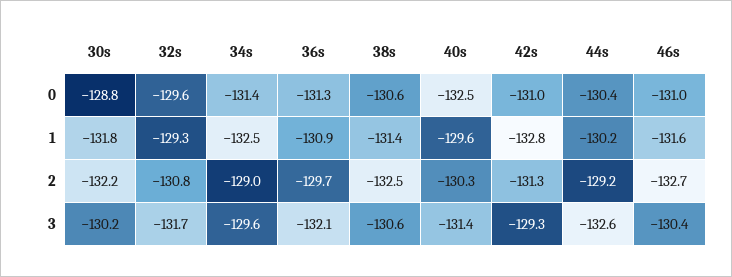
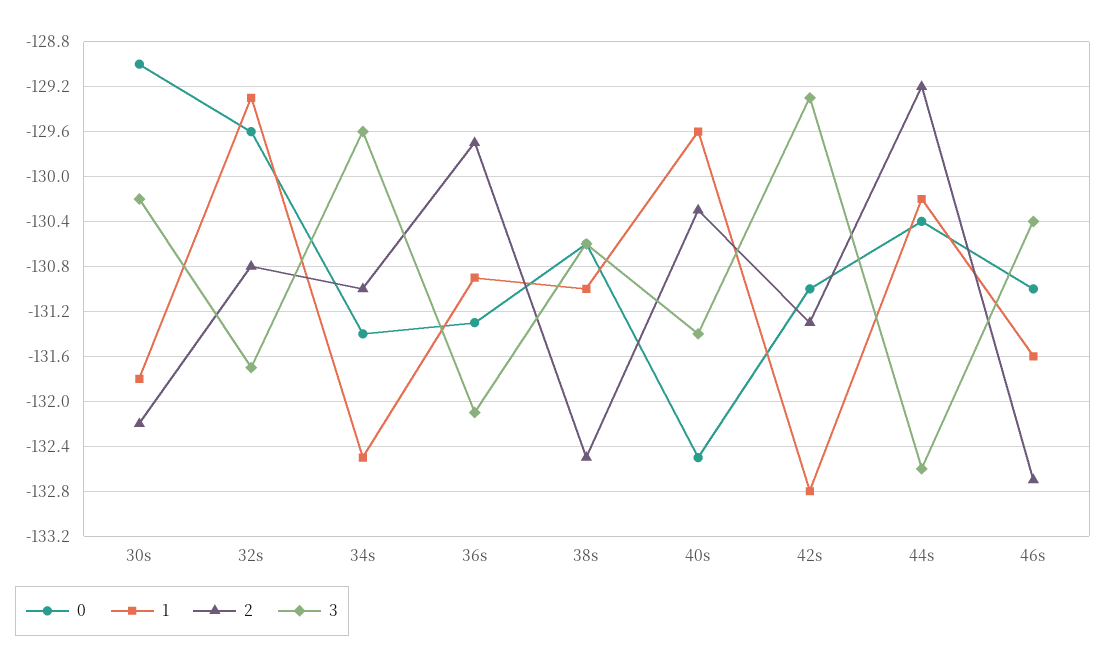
  {
    "0": {
-     "30s": -128.8,
+     "30s": -129,
      "32s": -129.6,
      "34s": -131.4,
      "36s": -131.3,
      "38s": -130.6,
      "40s": -132.5,
      "42s": -131,
      "44s": -130.4,
      "46s": -131
    },
    "1": {
      "30s": -131.8,
      "32s": -129.3,
      "34s": -132.5,
      "36s": -130.9,
-     "38s": -131.4,
+     "38s": -131,
      "40s": -129.6,
      "42s": -132.8,
      "44s": -130.2,
      "46s": -131.6
    },
    "2": {
      "30s": -132.2,
      "32s": -130.8,
-     "34s": -129,
+     "34s": -131,
      "36s": -129.7,
      "38s": -132.5,
      "40s": -130.3,
      "42s": -131.3,
      "44s": -129.2,
      "46s": -132.7
    },
    "3": {
      "30s": -130.2,
      "32s": -131.7,
      "34s": -129.6,
      "36s": -132.1,
      "38s": -130.6,
      "40s": -131.4,
      "42s": -129.3,
      "44s": -132.6,
      "46s": -130.4
    }
  }

